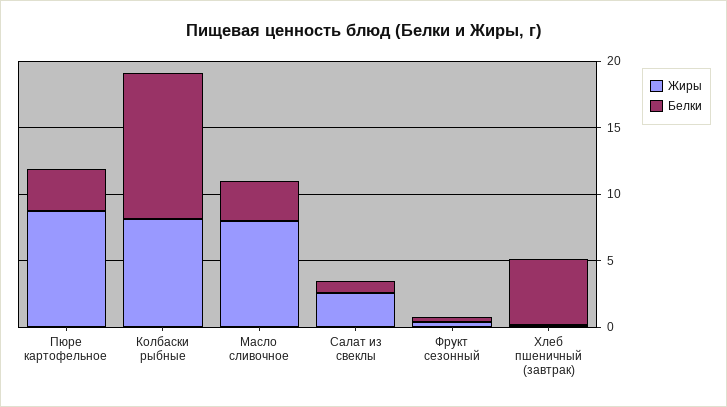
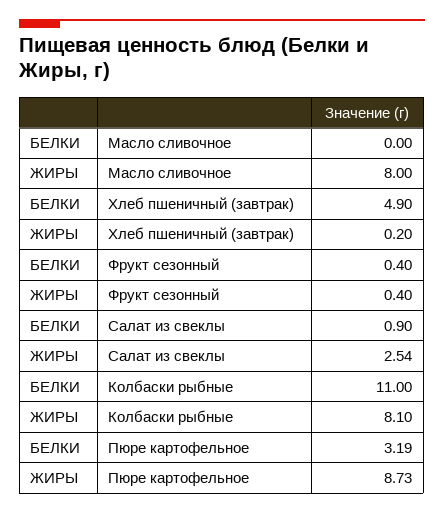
  {
    "Жиры": {
      "Пюре картофельное": 8.73,
      "Колбаски рыбные": 8.1,
      "Масло сливочное": 8,
      "Салат из свеклы": 2.54,
      "Фрукт сезонный": 0.4,
      "Хлеб пшеничный (завтрак)": 0.2
    },
    "Белки": {
      "Пюре картофельное": 3.19,
      "Колбаски рыбные": 11,
-     "Масло сливочное": 3,
+     "Масло сливочное": 0,
      "Салат из свеклы": 0.9,
      "Фрукт сезонный": 0.4,
      "Хлеб пшеничный (завтрак)": 4.9
    }
  }

